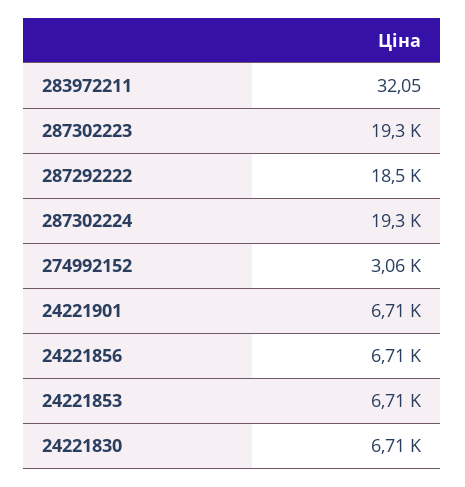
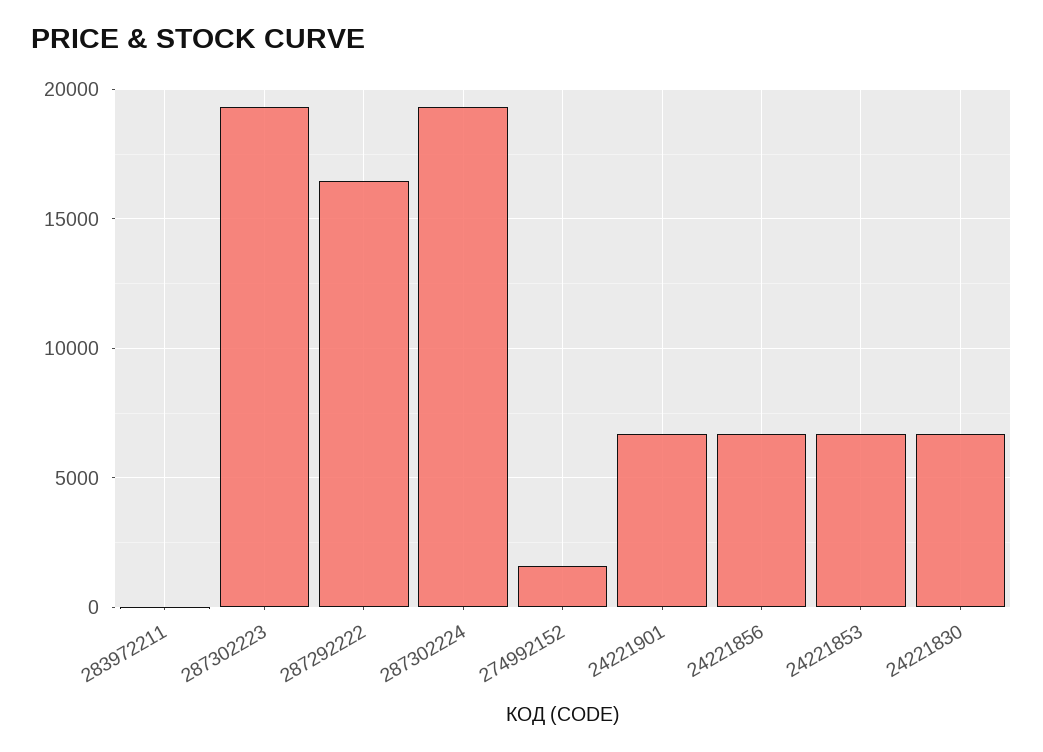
  {
    "283972211": 32.05,
    "287302223": 19300,
-   "287292222": 18500,
+   "287292222": 16500,
    "287302224": 19300,
-   "274992152": 3060,
+   "274992152": 1500,
    "24221901": 6710,
    "24221856": 6710,
    "24221853": 6710,
    "24221830": 6710
  }

